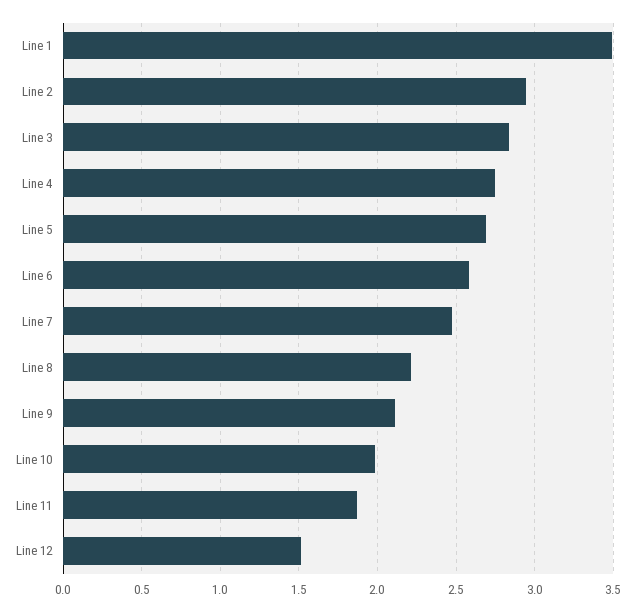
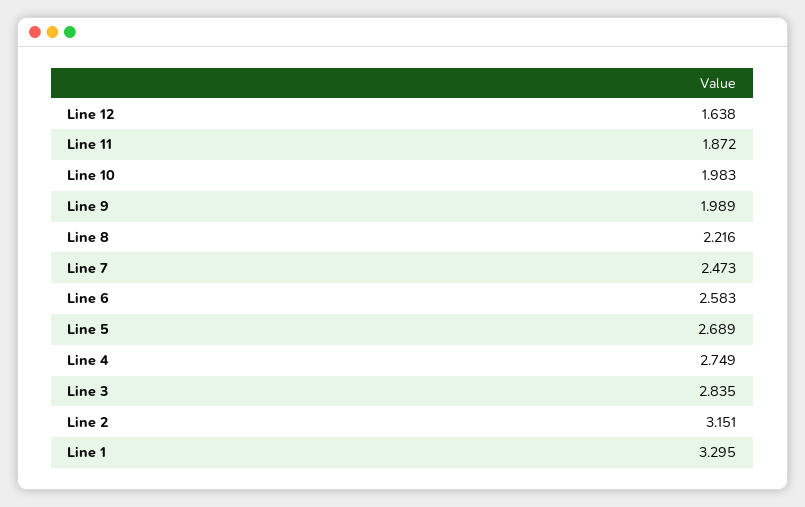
  {
-   "Line 1": 3.5,
+   "Line 1": 3.295,
-   "Line 2": 2.95,
+   "Line 2": 3.151,
    "Line 3": 2.835,
    "Line 4": 2.749,
    "Line 5": 2.689,
    "Line 6": 2.583,
    "Line 7": 2.473,
    "Line 8": 2.216,
-   "Line 9": 2.1,
+   "Line 9": 1.989,
    "Line 10": 1.983,
    "Line 11": 1.872,
-   "Line 12": 1.5
+   "Line 12": 1.638
  }

